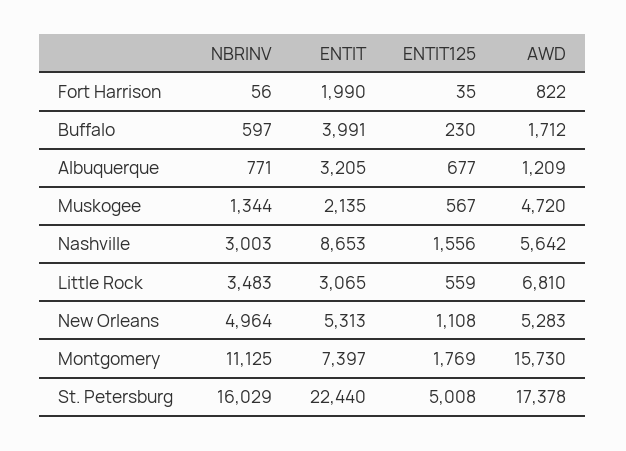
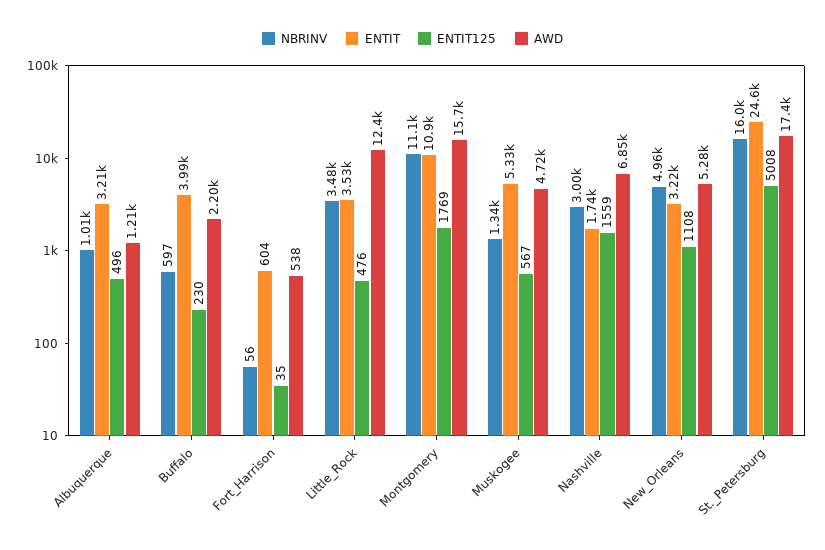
  {
    "NBRINV": {
      "Fort Harrison": 56,
      "Buffalo": 597,
-     "Albuquerque": 771,
+     "Albuquerque": 1010,
      "Muskogee": 1344,
      "Nashville": 3003,
      "Little Rock": 3483,
      "New Orleans": 4964,
      "Montgomery": 11125,
      "St. Petersburg": 16029
    },
    "ENTIT": {
-     "Fort Harrison": 1990,
+     "Fort Harrison": 604,
      "Buffalo": 3991,
      "Albuquerque": 3205,
-     "Muskogee": 2135,
+     "Muskogee": 5330,
-     "Nashville": 8653,
+     "Nashville": 1740,
-     "Little Rock": 3065,
+     "Little Rock": 3530,
-     "New Orleans": 5313,
+     "New Orleans": 3220,
-     "Montgomery": 7397,
+     "Montgomery": 10900,
-     "St. Petersburg": 22440
+     "St. Petersburg": 24600
    },
    "ENTIT125": {
      "Fort Harrison": 35,
      "Buffalo": 230,
-     "Albuquerque": 677,
+     "Albuquerque": 496,
      "Muskogee": 567,
-     "Nashville": 1556,
+     "Nashville": 1559,
-     "Little Rock": 559,
+     "Little Rock": 476,
      "New Orleans": 1108,
      "Montgomery": 1769,
      "St. Petersburg": 5008
    },
    "AWD": {
-     "Fort Harrison": 822,
+     "Fort Harrison": 538,
-     "Buffalo": 1712,
+     "Buffalo": 2200,
      "Albuquerque": 1209,
      "Muskogee": 4720,
-     "Nashville": 5642,
+     "Nashville": 6850,
-     "Little Rock": 6810,
+     "Little Rock": 12400,
      "New Orleans": 5283,
      "Montgomery": 15730,
      "St. Petersburg": 17378
    }
  }

